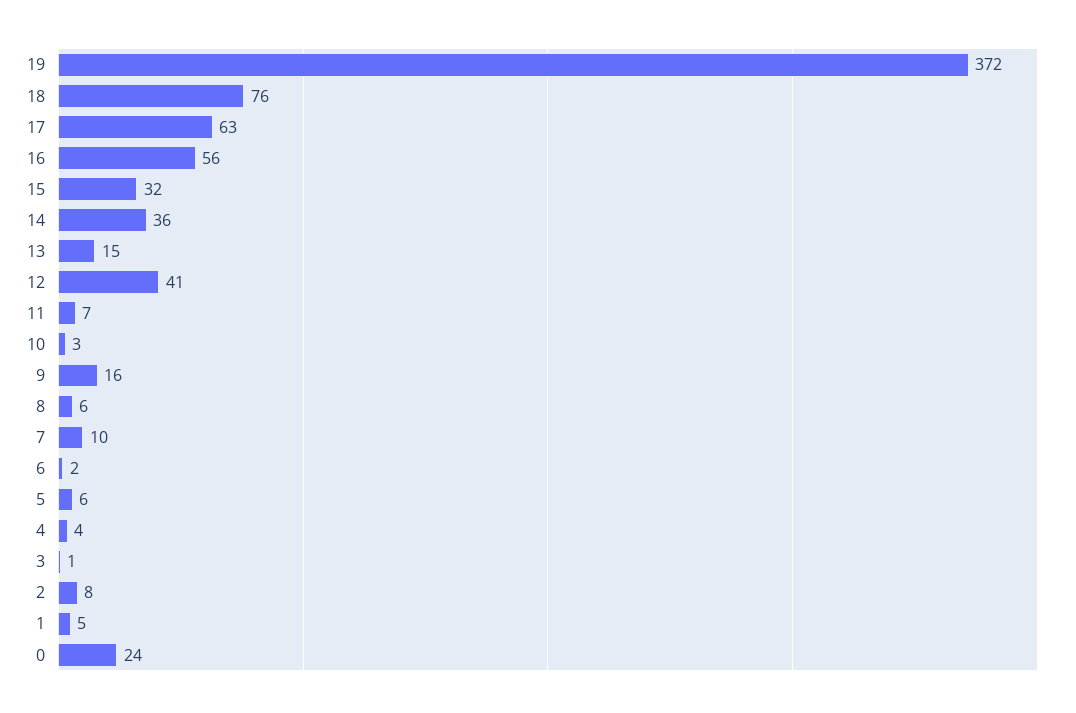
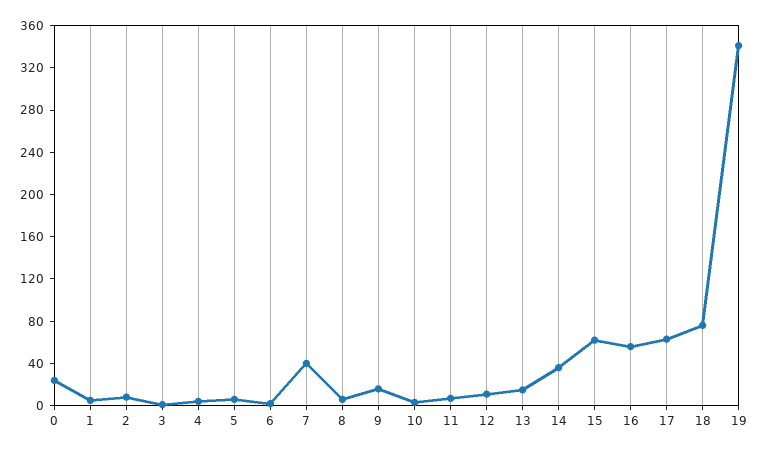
  {
-   "19": 372,
+   "19": 340,
    "18": 76,
    "17": 63,
    "16": 56,
-   "15": 32,
+   "15": 60,
    "14": 36,
    "13": 15,
-   "12": 41,
+   "12": 10,
    "11": 7,
    "10": 3,
    "9": 16,
    "8": 6,
-   "7": 10,
+   "7": 40,
    "6": 2,
    "5": 6,
    "4": 4,
    "3": 1,
    "2": 8,
    "1": 5,
    "0": 24
  }

